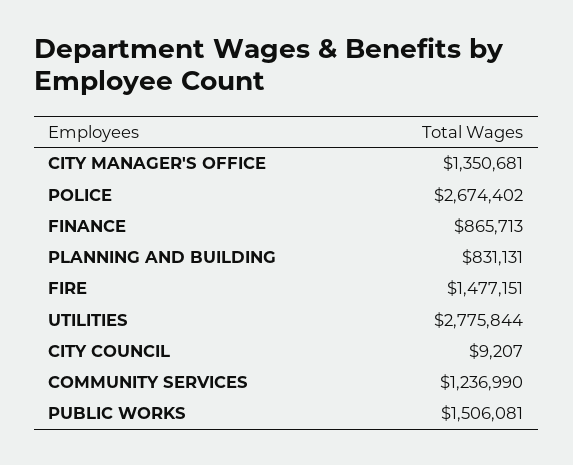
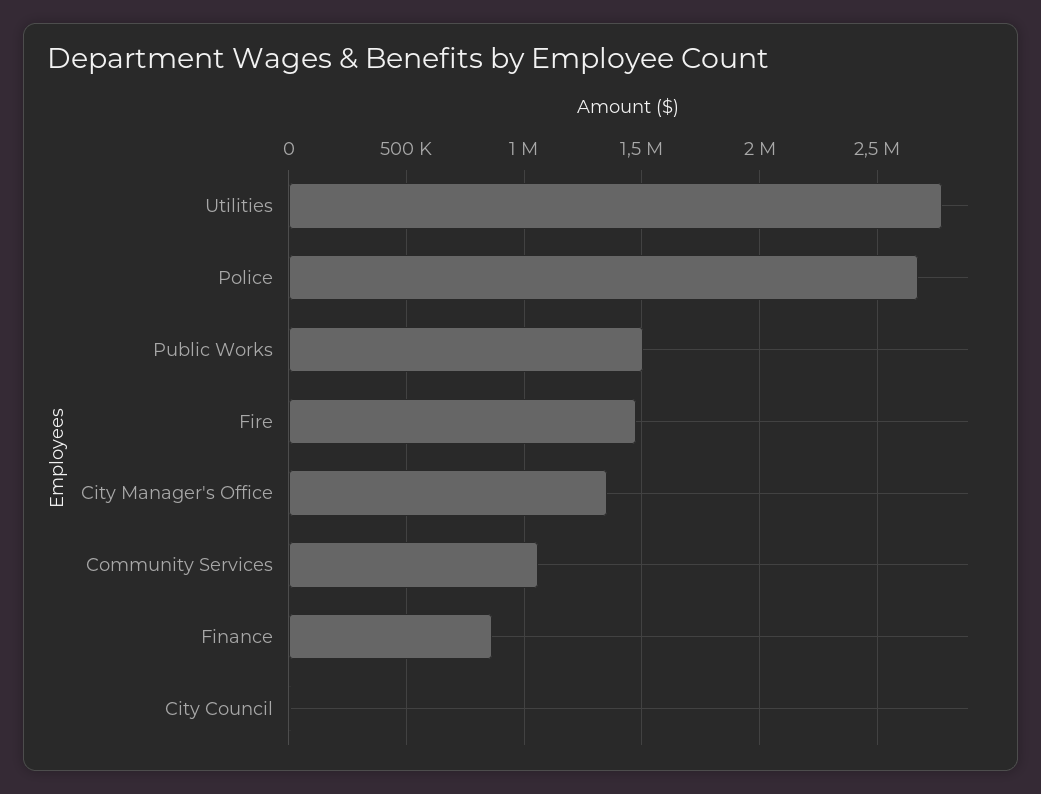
  {
    "CITY MANAGER'S OFFICE": 1350681,
    "POLICE": 2674402,
    "FINANCE": 865713,
-   "PLANNING AND BUILDING": 831131,
    "FIRE": 1477151,
    "UTILITIES": 2775844,
    "CITY COUNCIL": 9207,
-   "COMMUNITY SERVICES": 1236990,
+   "COMMUNITY SERVICES": 1050000,
    "PUBLIC WORKS": 1506081
  }

